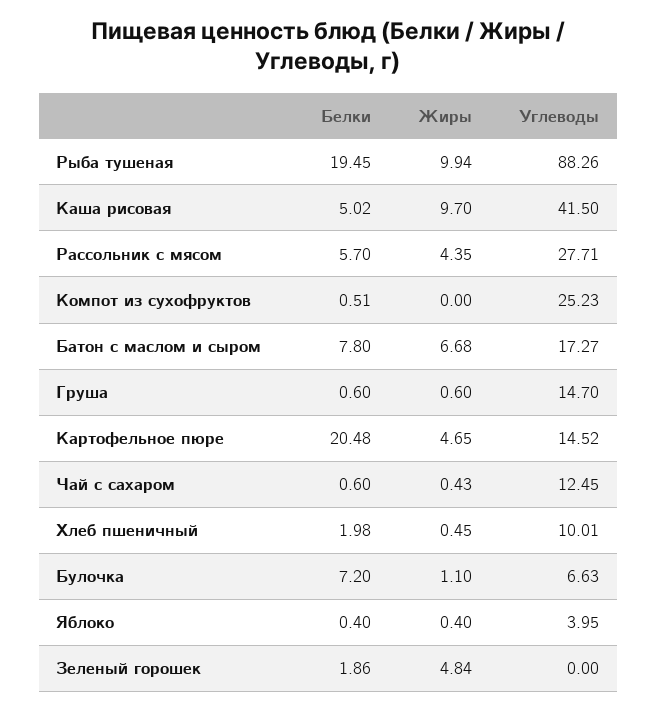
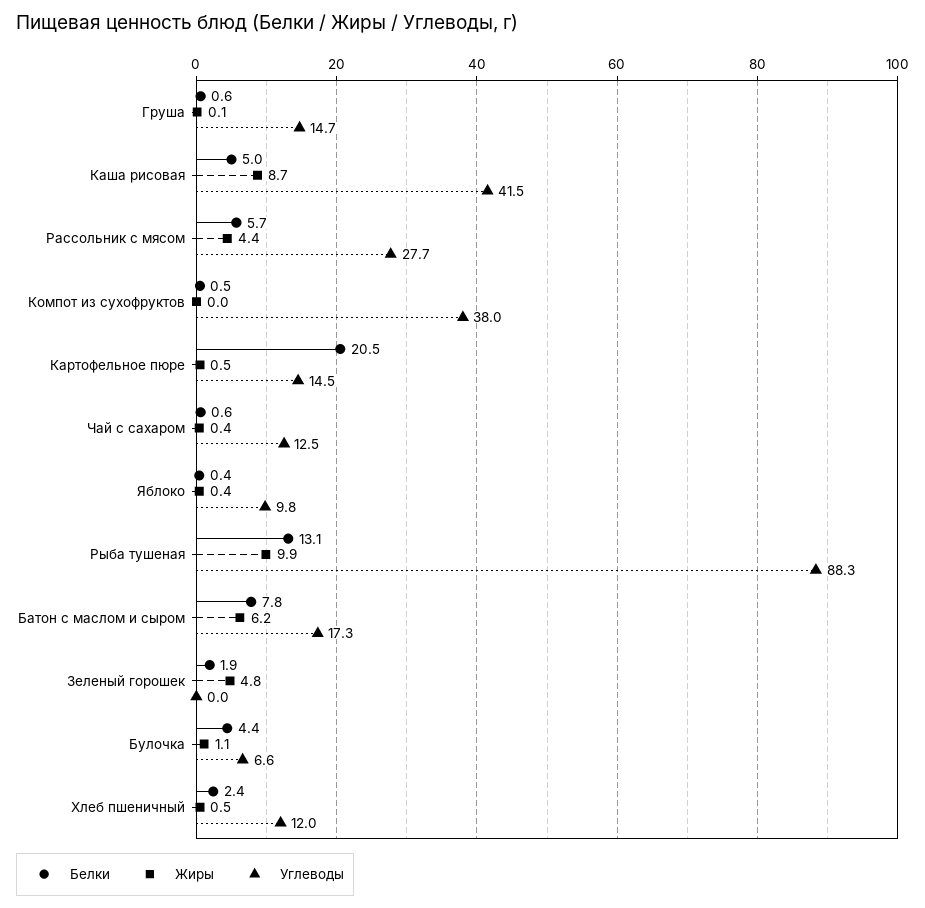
  {
    "Белки": {
-     "Рыба тушеная": 19.45,
+     "Рыба тушеная": 13.1,
      "Каша рисовая": 5.02,
      "Рассольник с мясом": 5.7,
      "Компот из сухофруктов": 0.51,
      "Батон с маслом и сыром": 7.8,
      "Груша": 0.6,
      "Картофельное пюре": 20.48,
      "Чай с сахаром": 0.6,
-     "Хлеб пшеничный": 1.98,
+     "Хлеб пшеничный": 2.4,
-     "Булочка": 7.2,
+     "Булочка": 4.4,
      "Яблоко": 0.4,
      "Зеленый горошек": 1.86
    },
    "Жиры": {
      "Рыба тушеная": 9.94,
-     "Каша рисовая": 9.7,
+     "Каша рисовая": 8.7,
      "Рассольник с мясом": 4.35,
      "Компот из сухофруктов": 0,
-     "Батон с маслом и сыром": 6.68,
+     "Батон с маслом и сыром": 6.2,
-     "Груша": 0.6,
+     "Груша": 0.1,
-     "Картофельное пюре": 4.65,
+     "Картофельное пюре": 0.5,
      "Чай с сахаром": 0.43,
      "Хлеб пшеничный": 0.45,
      "Булочка": 1.1,
      "Яблоко": 0.4,
      "Зеленый горошек": 4.84
    },
    "Углеводы": {
      "Рыба тушеная": 88.26,
      "Каша рисовая": 41.5,
      "Рассольник с мясом": 27.71,
-     "Компот из сухофруктов": 25.23,
+     "Компот из сухофруктов": 38,
      "Батон с маслом и сыром": 17.27,
      "Груша": 14.7,
      "Картофельное пюре": 14.52,
      "Чай с сахаром": 12.45,
-     "Хлеб пшеничный": 10.01,
+     "Хлеб пшеничный": 12,
      "Булочка": 6.63,
-     "Яблоко": 3.95,
+     "Яблоко": 9.8,
      "Зеленый горошек": 0
    }
  }

